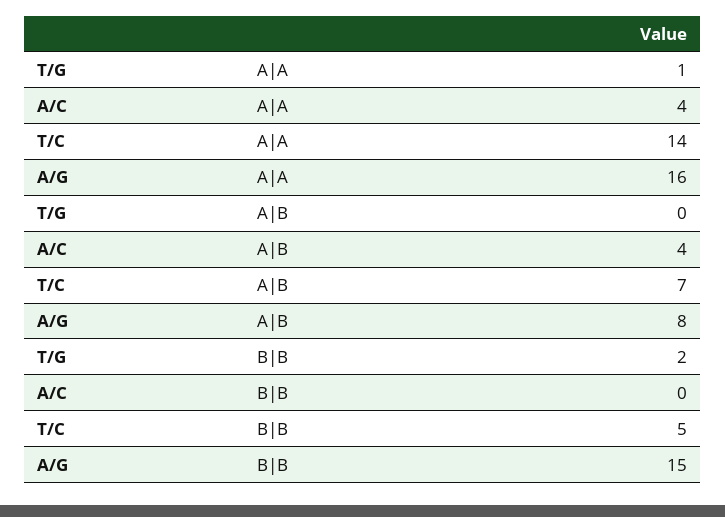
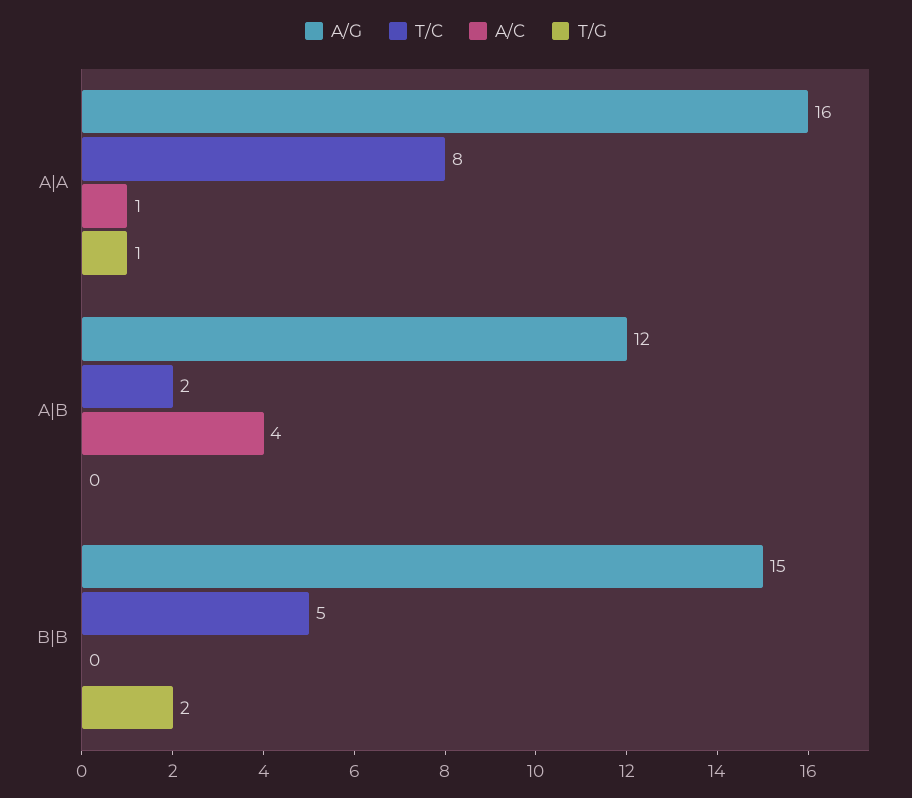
  {
    "T/G": {
      "A|A": 1,
      "A|B": 0,
      "B|B": 2
    },
    "A/C": {
-     "A|A": 4,
+     "A|A": 1,
      "A|B": 4,
      "B|B": 0
    },
    "T/C": {
-     "A|A": 14,
+     "A|A": 8,
-     "A|B": 7,
+     "A|B": 2,
      "B|B": 5
    },
    "A/G": {
      "A|A": 16,
-     "A|B": 8,
+     "A|B": 12,
      "B|B": 15
    }
  }

